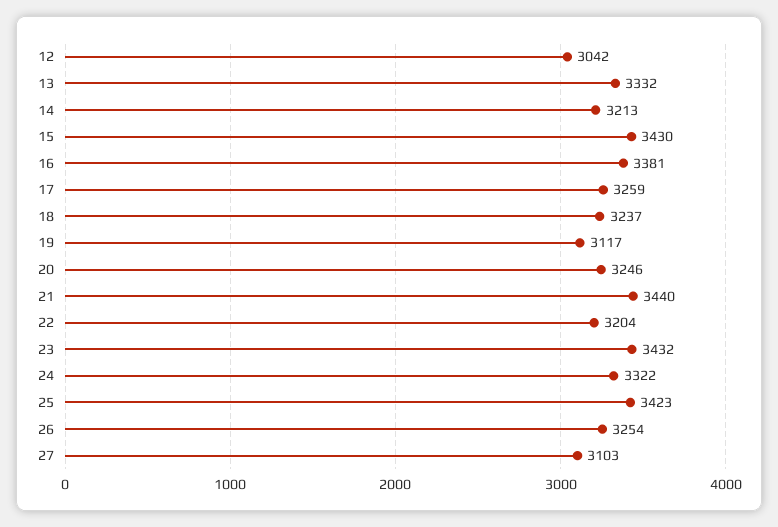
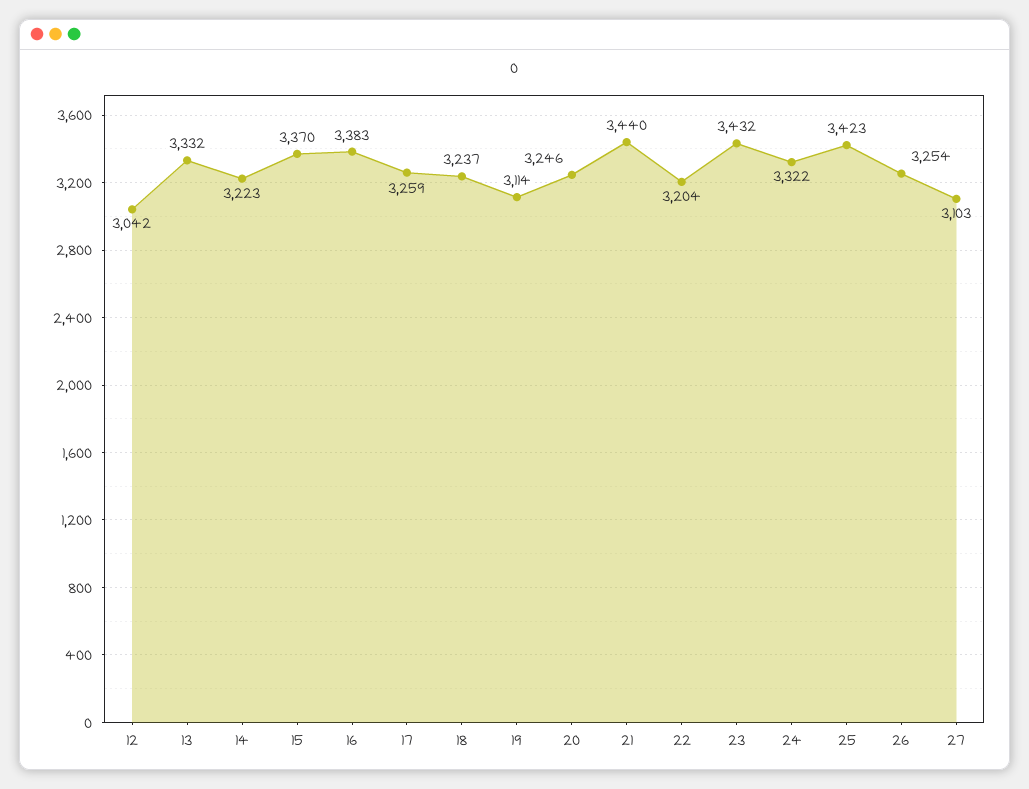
  {
    "12": 3042,
    "13": 3332,
-   "14": 3213,
+   "14": 3223,
-   "15": 3430,
+   "15": 3370,
-   "16": 3381,
+   "16": 3383,
    "17": 3259,
    "18": 3237,
-   "19": 3117,
+   "19": 3114,
    "20": 3246,
    "21": 3440,
    "22": 3204,
    "23": 3432,
    "24": 3322,
    "25": 3423,
    "26": 3254,
    "27": 3103
  }

